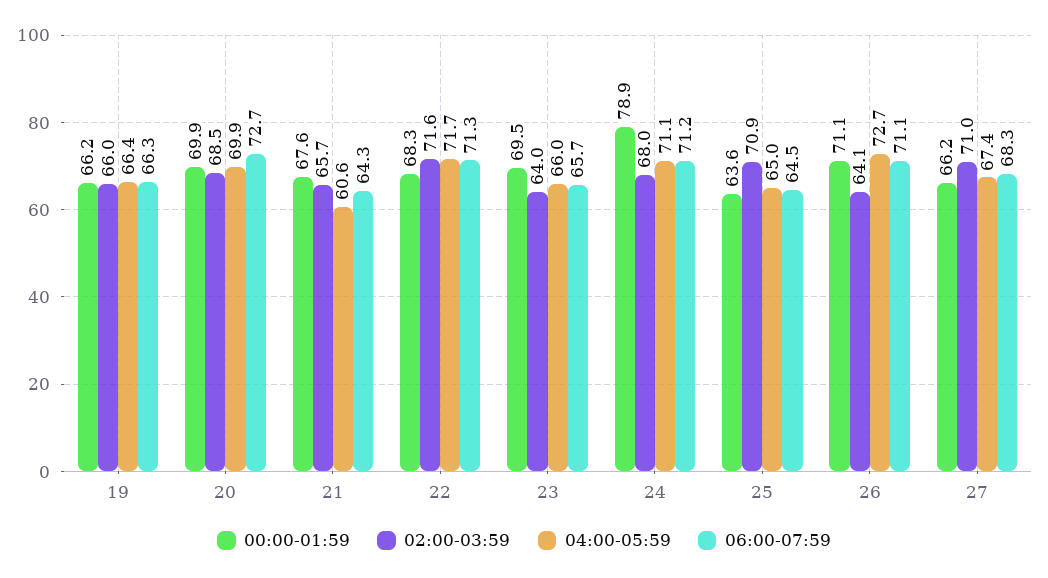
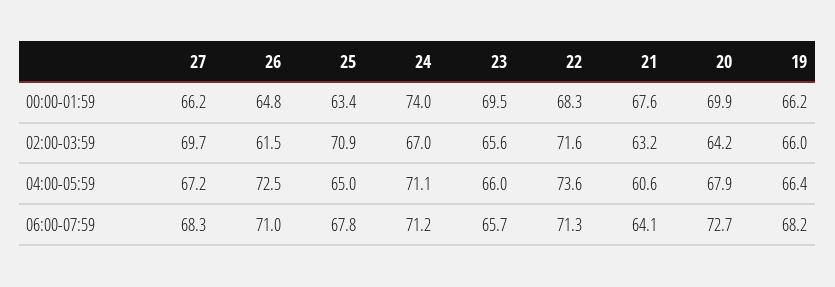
  {
    "00:00-01:59": {
      "19": 66.2,
      "20": 69.9,
      "21": 67.6,
      "22": 68.3,
      "23": 69.5,
-     "24": 78.9,
+     "24": 74,
-     "25": 63.6,
+     "25": 63.4,
-     "26": 71.1,
+     "26": 64.8,
      "27": 66.2
    },
    "02:00-03:59": {
      "19": 66,
-     "20": 68.5,
+     "20": 64.2,
-     "21": 65.7,
+     "21": 63.2,
      "22": 71.6,
-     "23": 64,
+     "23": 65.6,
-     "24": 68,
+     "24": 67,
      "25": 70.9,
-     "26": 64.1,
+     "26": 61.5,
-     "27": 71
+     "27": 69.7
    },
    "04:00-05:59": {
      "19": 66.4,
-     "20": 69.9,
+     "20": 67.9,
      "21": 60.6,
-     "22": 71.7,
+     "22": 73.6,
      "23": 66,
      "24": 71.1,
      "25": 65,
-     "26": 72.7,
+     "26": 72.5,
-     "27": 67.4
+     "27": 67.2
    },
    "06:00-07:59": {
-     "19": 66.3,
+     "19": 68.2,
      "20": 72.7,
-     "21": 64.3,
+     "21": 64.1,
      "22": 71.3,
      "23": 65.7,
      "24": 71.2,
-     "25": 64.5,
+     "25": 67.8,
-     "26": 71.1,
+     "26": 71,
      "27": 68.3
    }
  }

